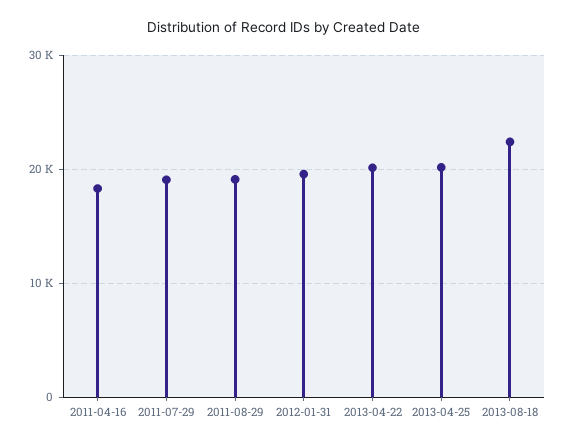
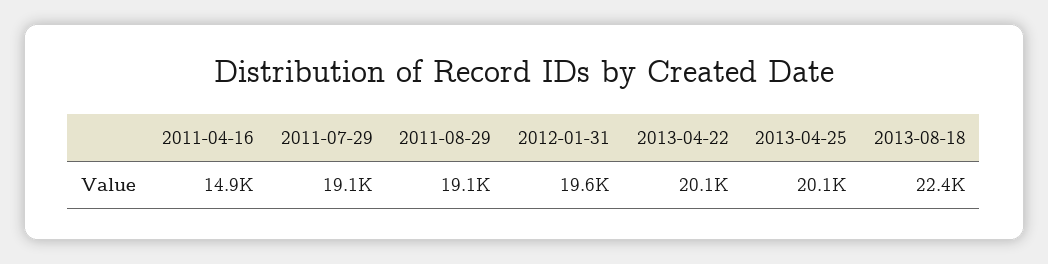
  {
-   "2011-04-16": 18000,
+   "2011-04-16": 14900,
    "2011-07-29": 19100,
    "2011-08-29": 19100,
    "2012-01-31": 19600,
    "2013-04-22": 20100,
    "2013-04-25": 20100,
    "2013-08-18": 22400
  }

